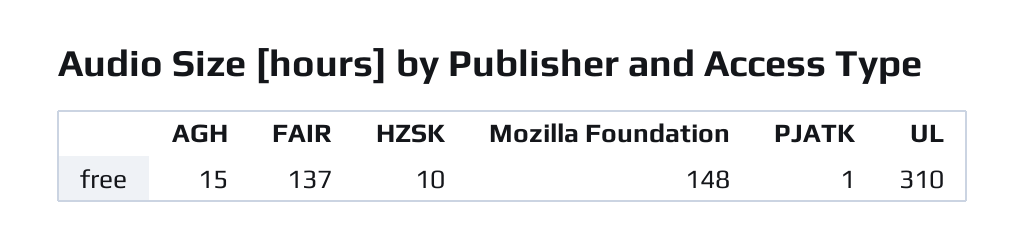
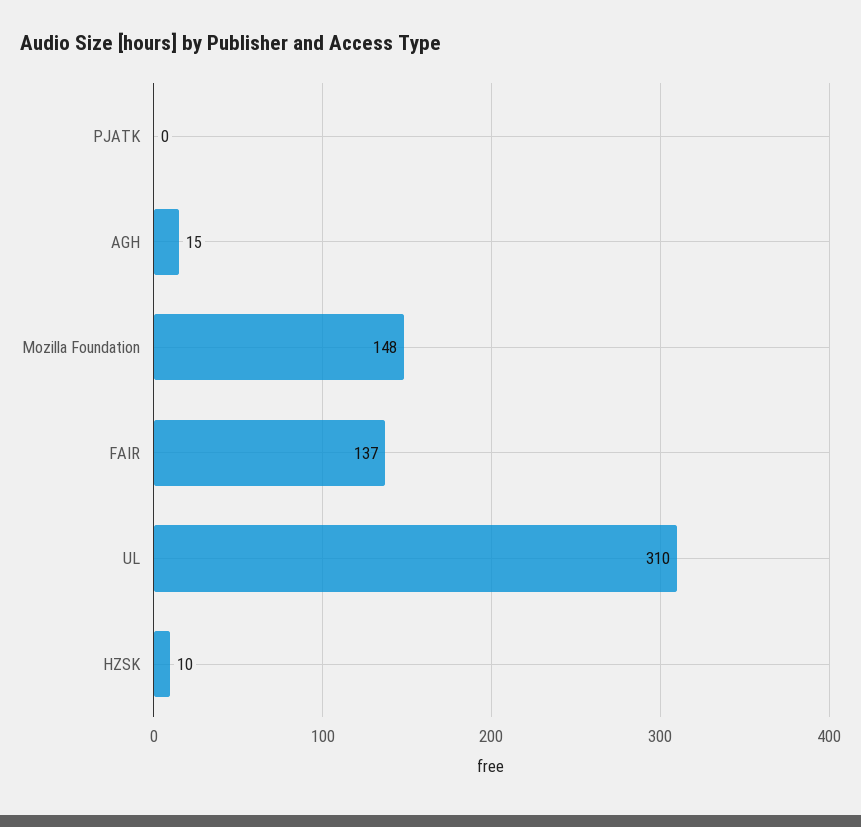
  {
    "AGH": 15,
    "FAIR": 137,
    "HZSK": 10,
    "Mozilla Foundation": 148,
-   "PJATK": 1,
+   "PJATK": 0,
    "UL": 310
  }

